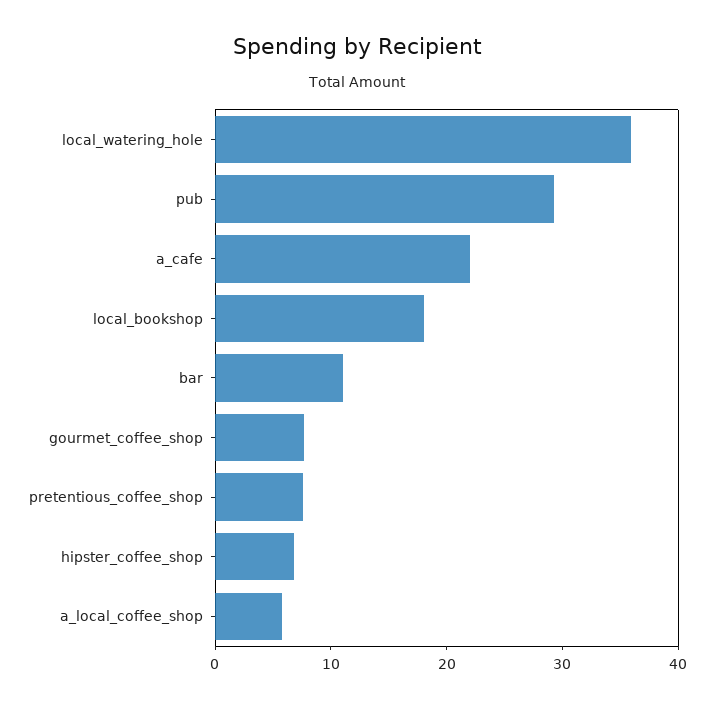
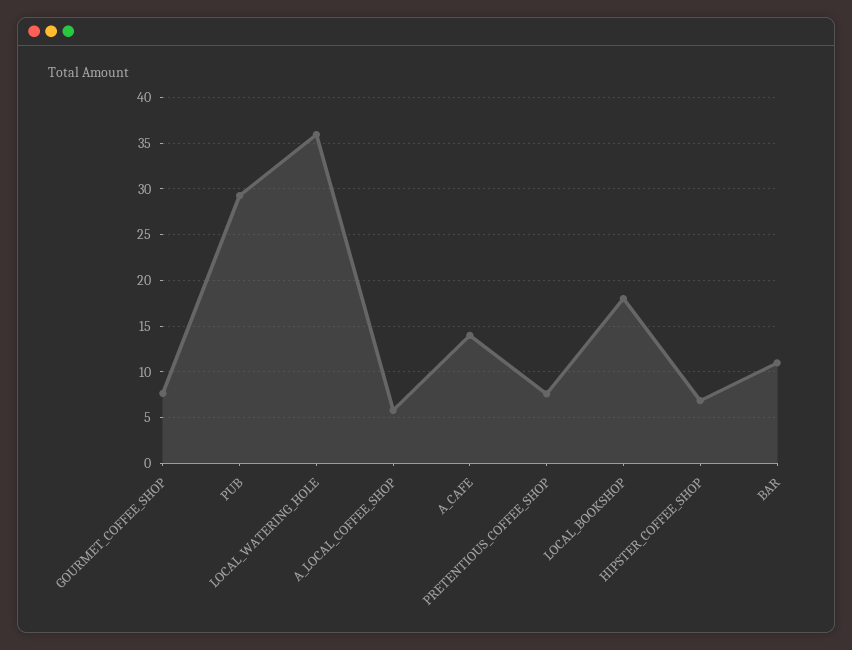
  {
    "local_watering_hole": 36,
    "pub": 29,
-   "a_cafe": 22,
+   "a_cafe": 14,
    "local_bookshop": 18,
    "bar": 11,
    "gourmet_coffee_shop": 8,
    "pretentious_coffee_shop": 8,
    "hipster_coffee_shop": 7,
    "a_local_coffee_shop": 6
  }

